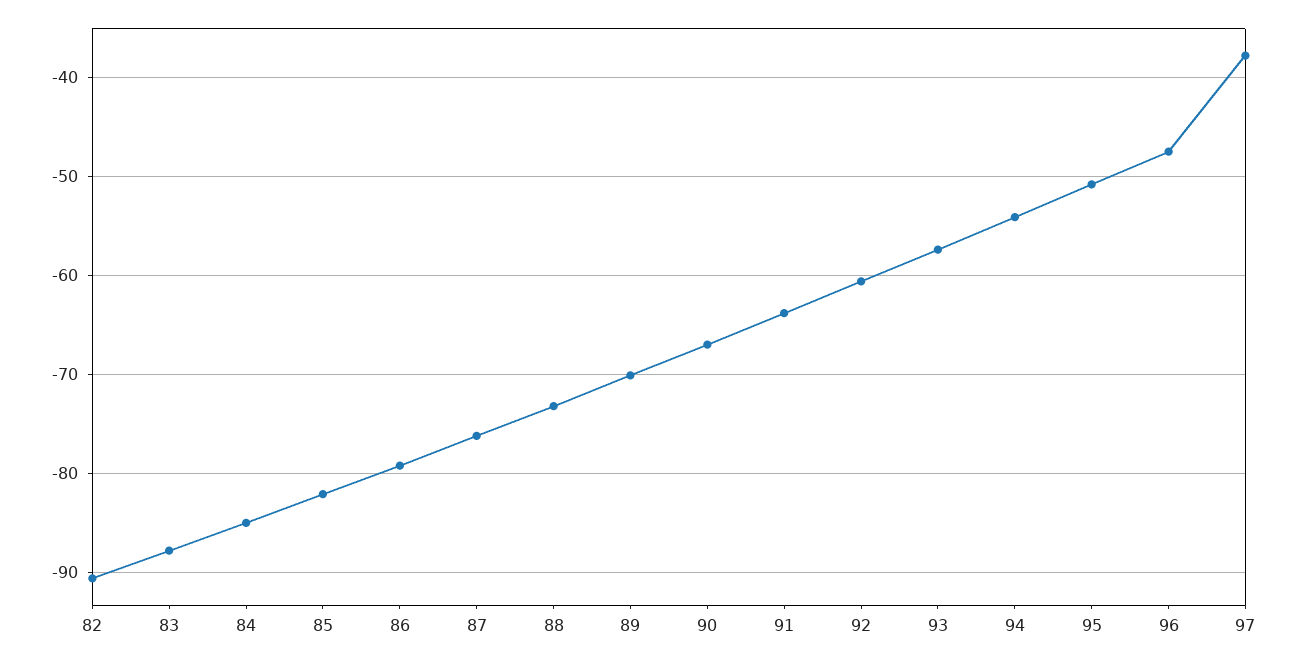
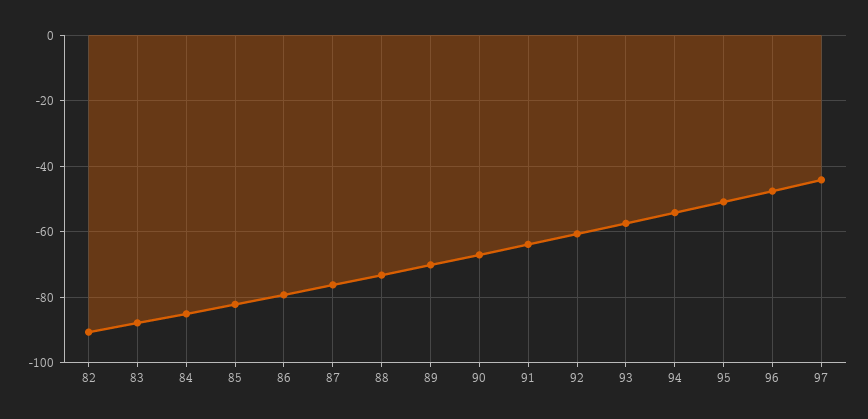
  {
    "82": -91,
    "83": -88,
    "84": -85,
    "85": -82,
    "86": -79,
    "87": -76,
    "88": -73,
    "89": -70,
    "90": -67,
    "91": -64,
    "92": -61,
    "93": -57,
    "94": -54,
    "95": -51,
    "96": -48,
-   "97": -38
+   "97": -44
  }

